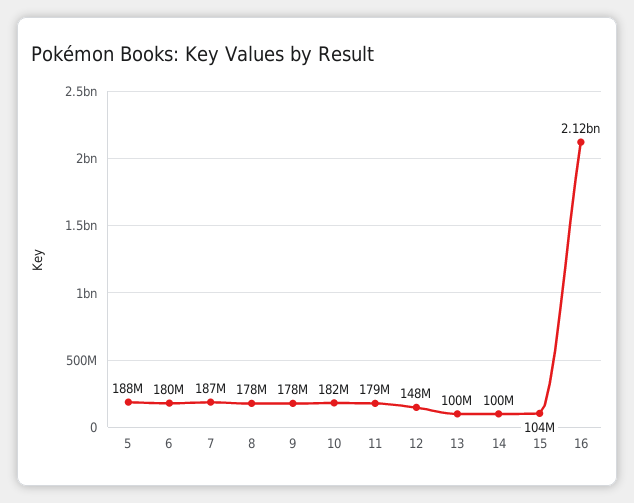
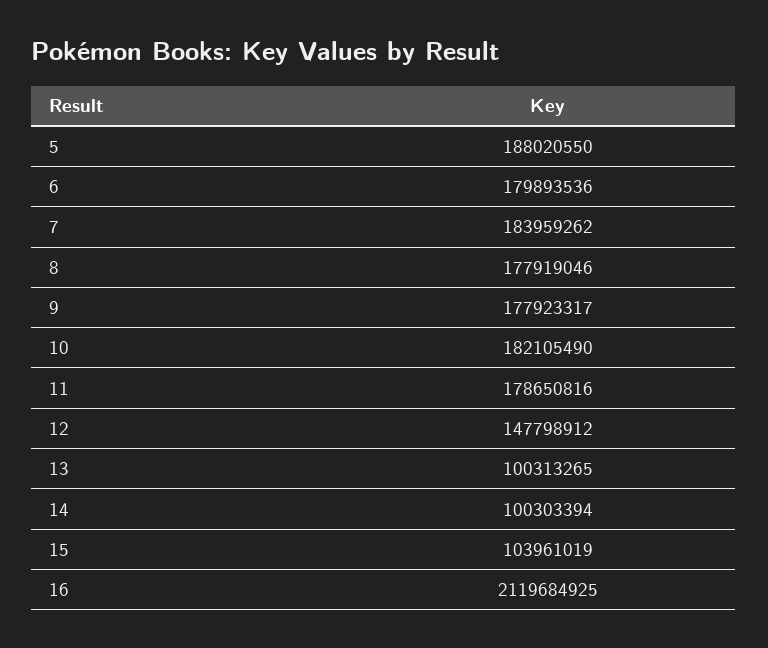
  {
    "5": 188020550,
    "6": 179893536,
-   "7": 187000000,
+   "7": 183959262,
    "8": 177919046,
    "9": 177923317,
    "10": 182105490,
    "11": 178650816,
    "12": 147798912,
    "13": 100313265,
    "14": 100303394,
    "15": 103961019,
    "16": 2119684925
  }

